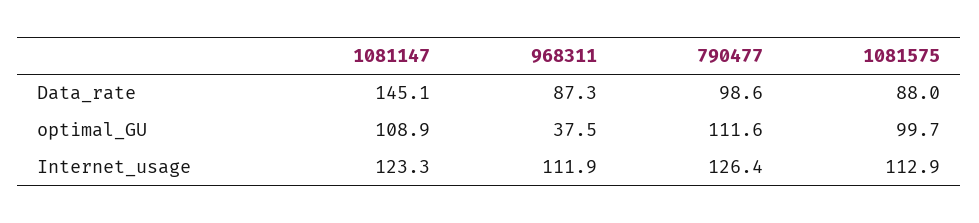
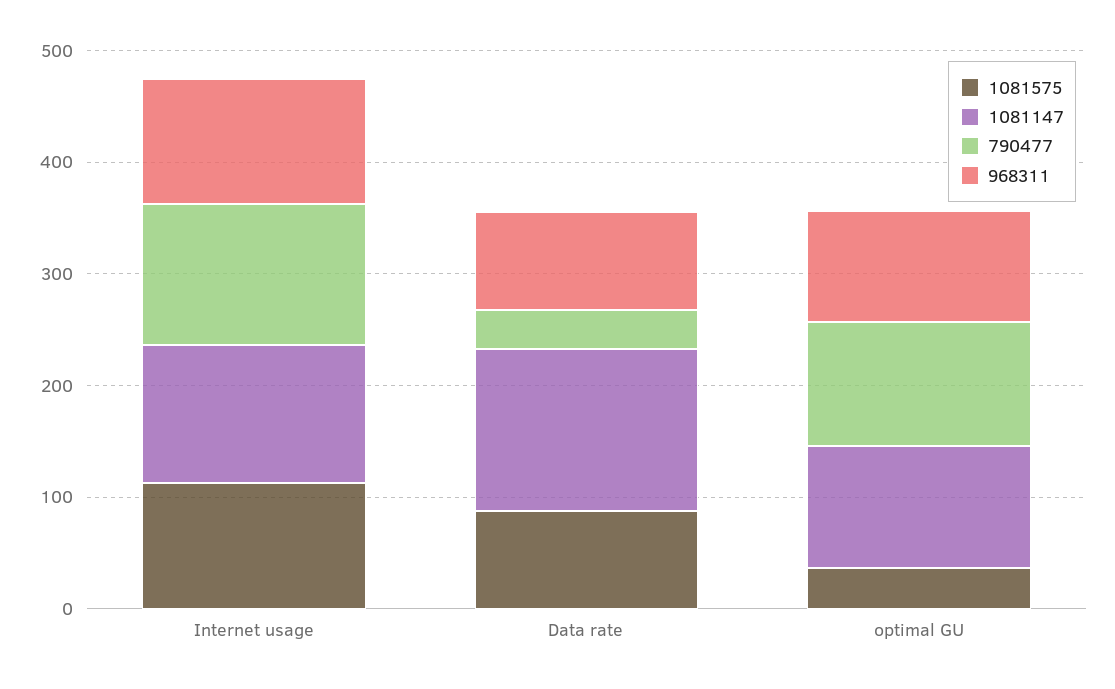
  {
    "1081147": {
      "Data_rate": 145.1,
      "optimal_GU": 108.9,
      "Internet_usage": 123.3
    },
    "968311": {
      "Data_rate": 87.3,
-     "optimal_GU": 37.5,
+     "optimal_GU": 100,
      "Internet_usage": 111.9
    },
    "790477": {
-     "Data_rate": 98.6,
+     "Data_rate": 40,
      "optimal_GU": 111.6,
      "Internet_usage": 126.4
    },
    "1081575": {
      "Data_rate": 88,
-     "optimal_GU": 99.7,
+     "optimal_GU": 40,
      "Internet_usage": 112.9
    }
  }

